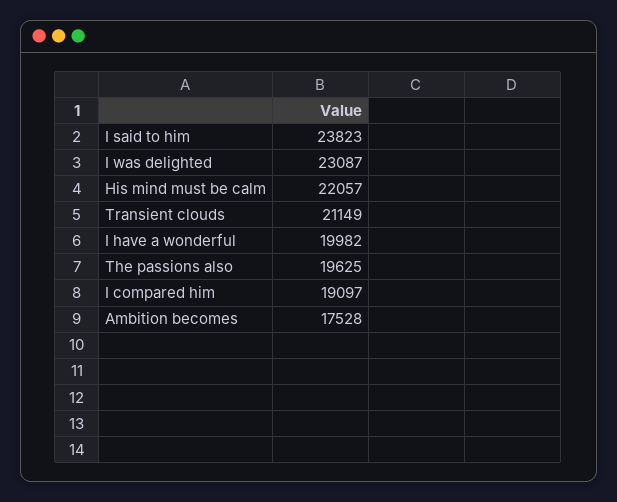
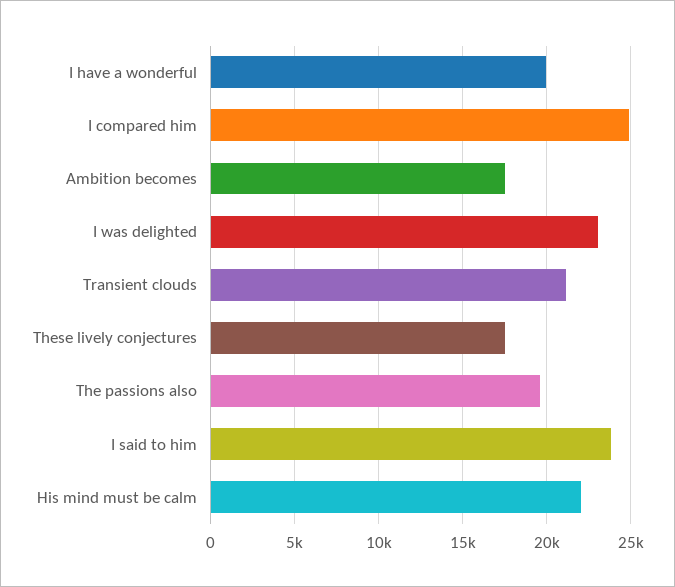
  {
    "I said to him": 23823,
    "I was delighted": 23087,
    "His mind must be calm": 22057,
    "Transient clouds": 21149,
    "I have a wonderful": 19982,
    "The passions also": 19625,
-   "I compared him": 19097,
+   "I compared him": 25000,
-   "Ambition becomes": 17528
+   "Ambition becomes": 17528,
+   "These lively conjectures": 17500
  }

